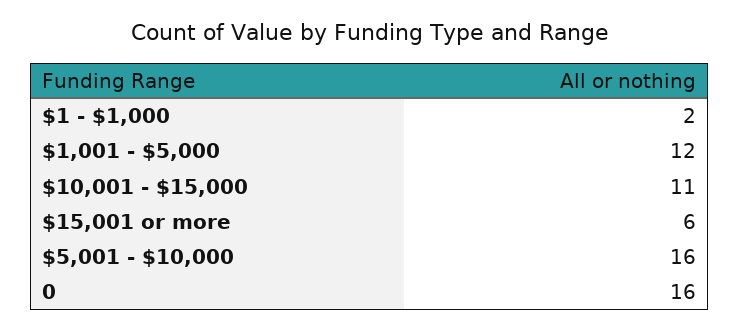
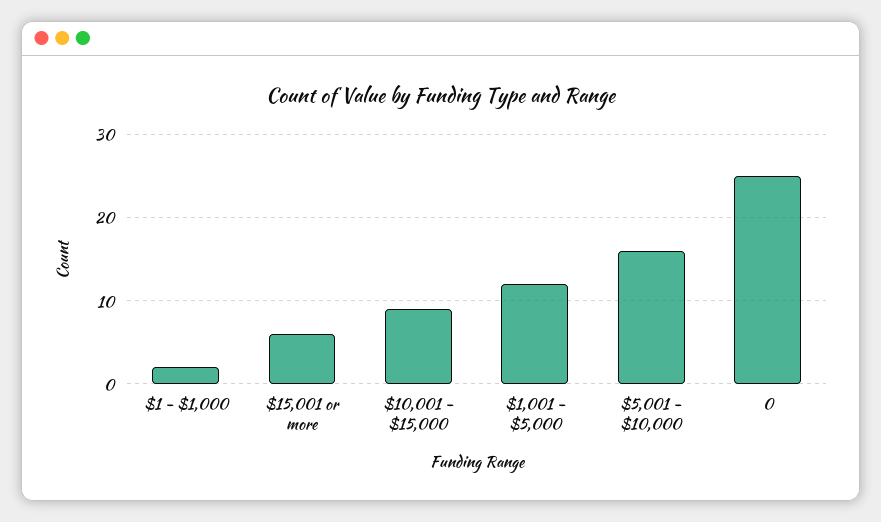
  {
    "$1 - $1,000": 2,
    "$1,001 - $5,000": 12,
-   "$10,001 - $15,000": 11,
+   "$10,001 - $15,000": 9,
    "$15,001 or more": 6,
    "$5,001 - $10,000": 16,
-   "0": 16
+   "0": 25
  }

